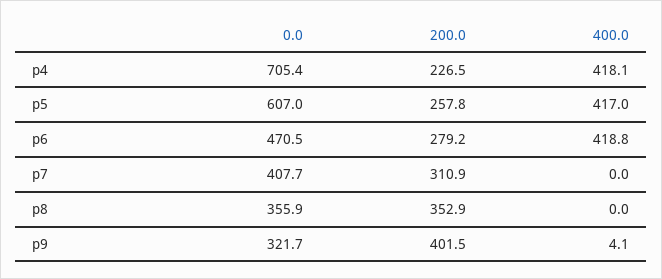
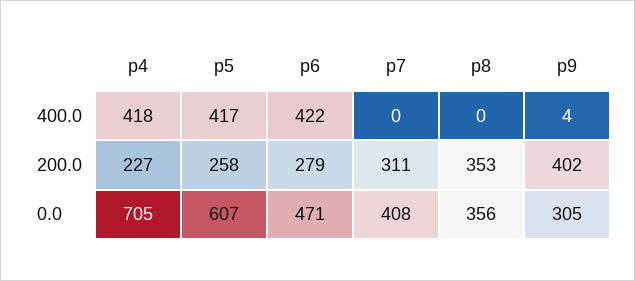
  {
    "0.0": {
      "p4": 705.4,
      "p5": 607,
      "p6": 470.5,
      "p7": 407.7,
      "p8": 355.9,
-     "p9": 321.7
+     "p9": 305
    },
    "200.0": {
      "p4": 226.5,
      "p5": 257.8,
      "p6": 279.2,
      "p7": 310.9,
      "p8": 352.9,
      "p9": 401.5
    },
    "400.0": {
      "p4": 418.1,
      "p5": 417,
-     "p6": 418.8,
+     "p6": 422,
      "p7": 0,
      "p8": 0,
      "p9": 4.1
    }
  }

